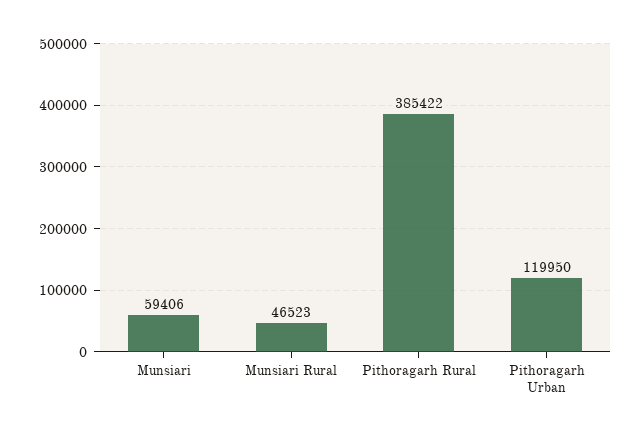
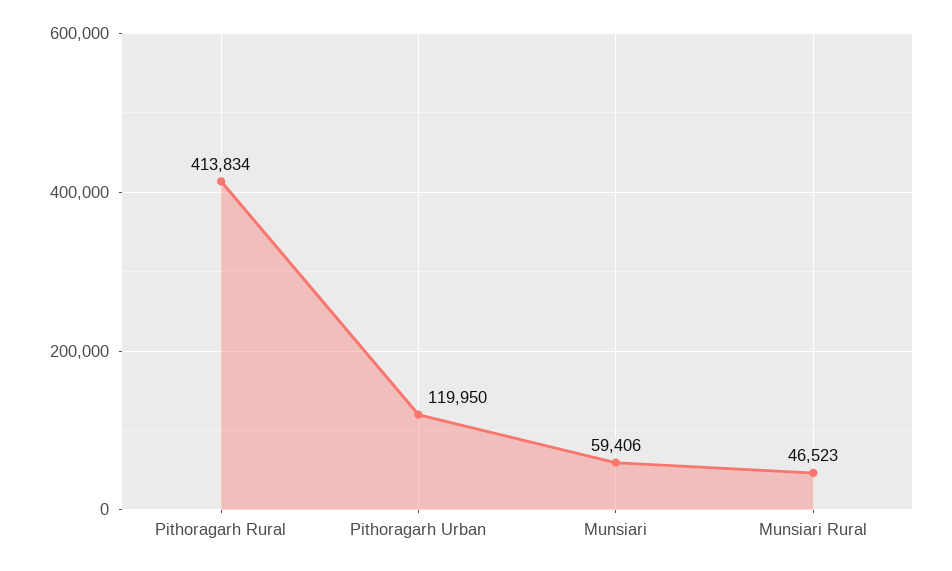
  {
    "Munsiari": 59406,
    "Munsiari Rural": 46523,
-   "Pithoragarh Rural": 385422,
+   "Pithoragarh Rural": 413834,
    "Pithoragarh Urban": 119950
  }

